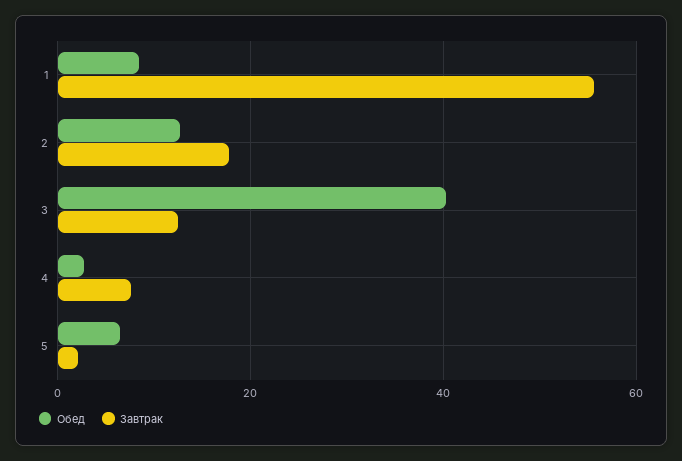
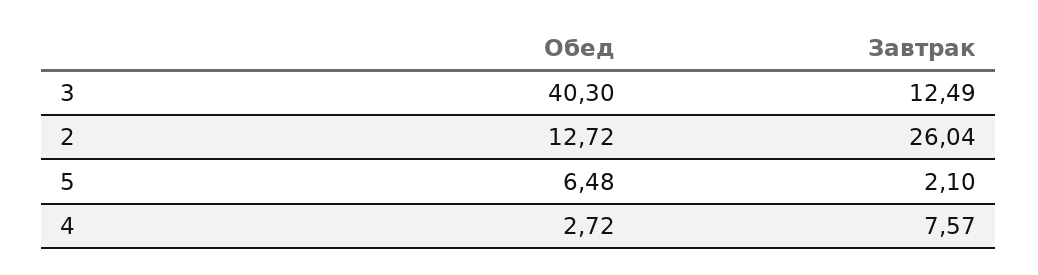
  {
    "Обед": {
-     "1": 8,
      "2": 12.72,
      "3": 40.3,
      "4": 2.72,
      "5": 6.48
    },
    "Завтрак": {
-     "1": 56,
-     "2": 18,
+     "2": 26.04,
      "3": 12.49,
      "4": 7.57,
      "5": 2.1
    }
  }

